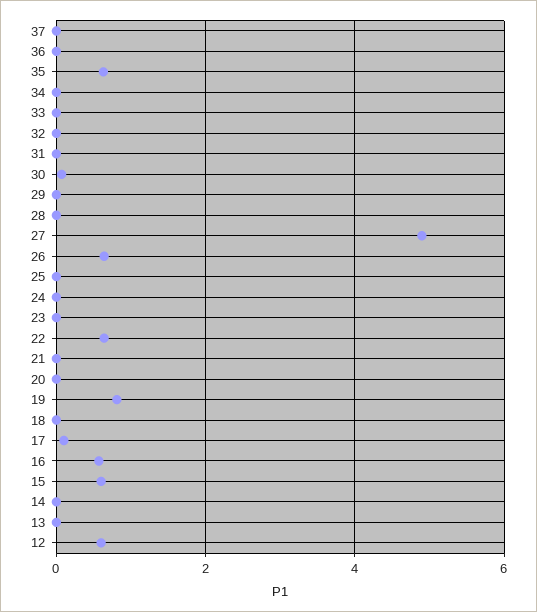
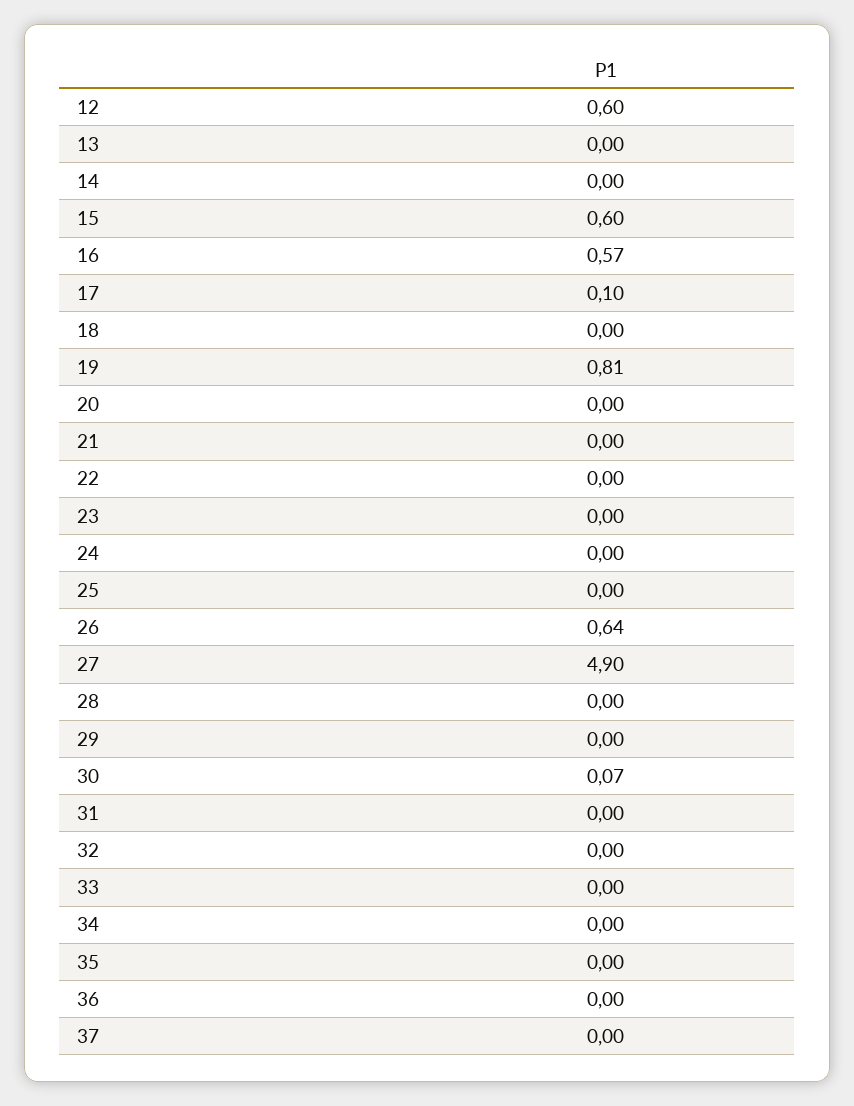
  {
    "37": 0,
    "36": 0,
-   "35": 0.6,
+   "35": 0,
    "34": 0,
    "33": 0,
    "32": 0,
    "31": 0,
    "30": 0.07,
    "29": 0,
    "28": 0,
    "27": 4.9,
    "26": 0.64,
    "25": 0,
    "24": 0,
    "23": 0,
-   "22": 0.6,
+   "22": 0,
    "21": 0,
    "20": 0,
    "19": 0.81,
    "18": 0,
    "17": 0.1,
    "16": 0.57,
    "15": 0.6,
    "14": 0,
    "13": 0,
    "12": 0.6
  }

